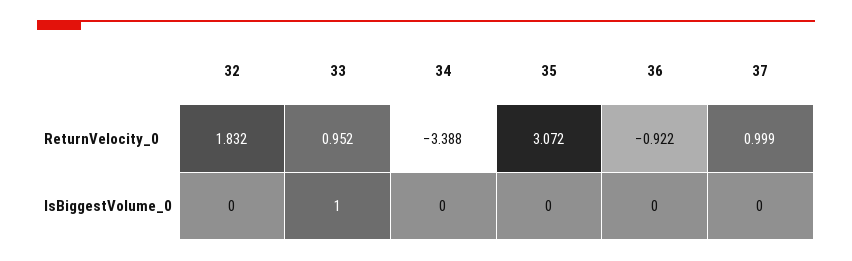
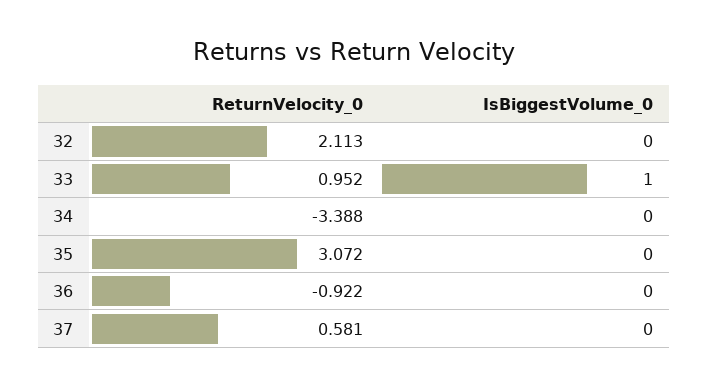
  {
    "32": {
-     "ReturnVelocity_0": 1.832,
+     "ReturnVelocity_0": 2.113,
      "IsBiggestVolume_0": 0
    },
    "33": {
      "ReturnVelocity_0": 0.952,
      "IsBiggestVolume_0": 1
    },
    "34": {
      "ReturnVelocity_0": -3.388,
      "IsBiggestVolume_0": 0
    },
    "35": {
      "ReturnVelocity_0": 3.072,
      "IsBiggestVolume_0": 0
    },
    "36": {
      "ReturnVelocity_0": -0.922,
      "IsBiggestVolume_0": 0
    },
    "37": {
-     "ReturnVelocity_0": 0.999,
+     "ReturnVelocity_0": 0.581,
      "IsBiggestVolume_0": 0
    }
  }

